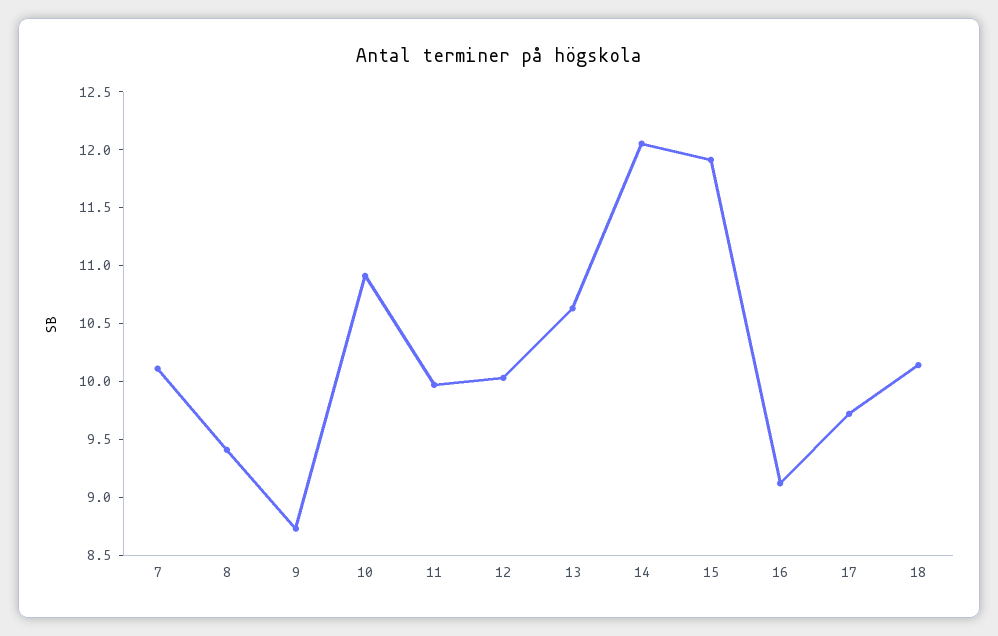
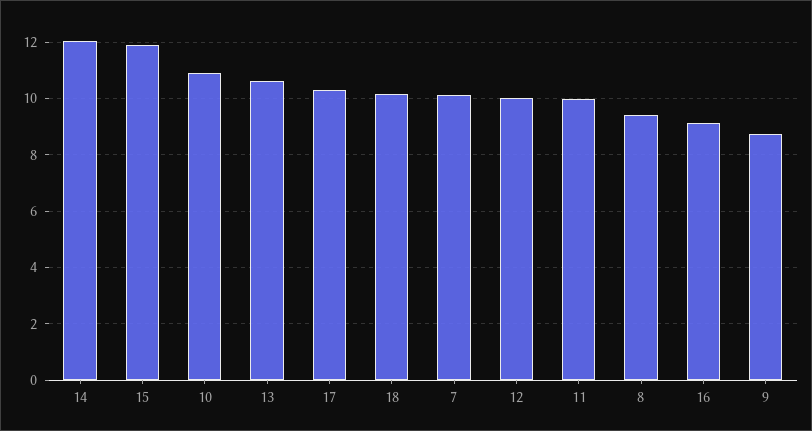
  {
    "7": 10.1,
    "8": 9.4,
    "9": 8.7,
    "10": 10.9,
    "11": 10,
    "12": 10,
    "13": 10.6,
    "14": 12.1,
    "15": 11.9,
    "16": 9.1,
-   "17": 9.7,
+   "17": 10.25,
    "18": 10.1
  }

